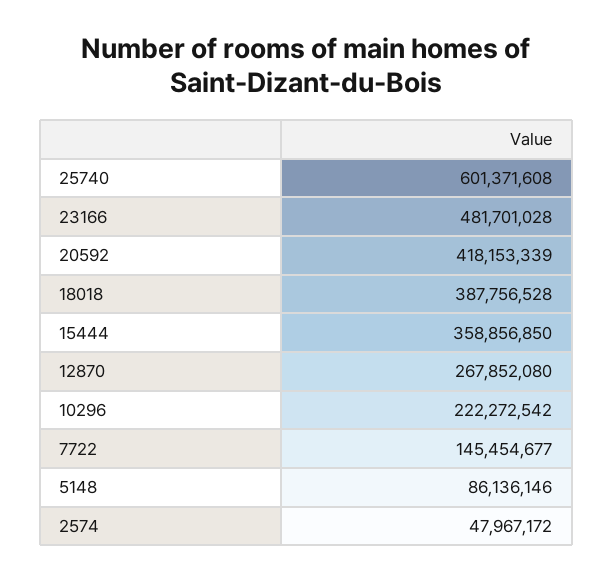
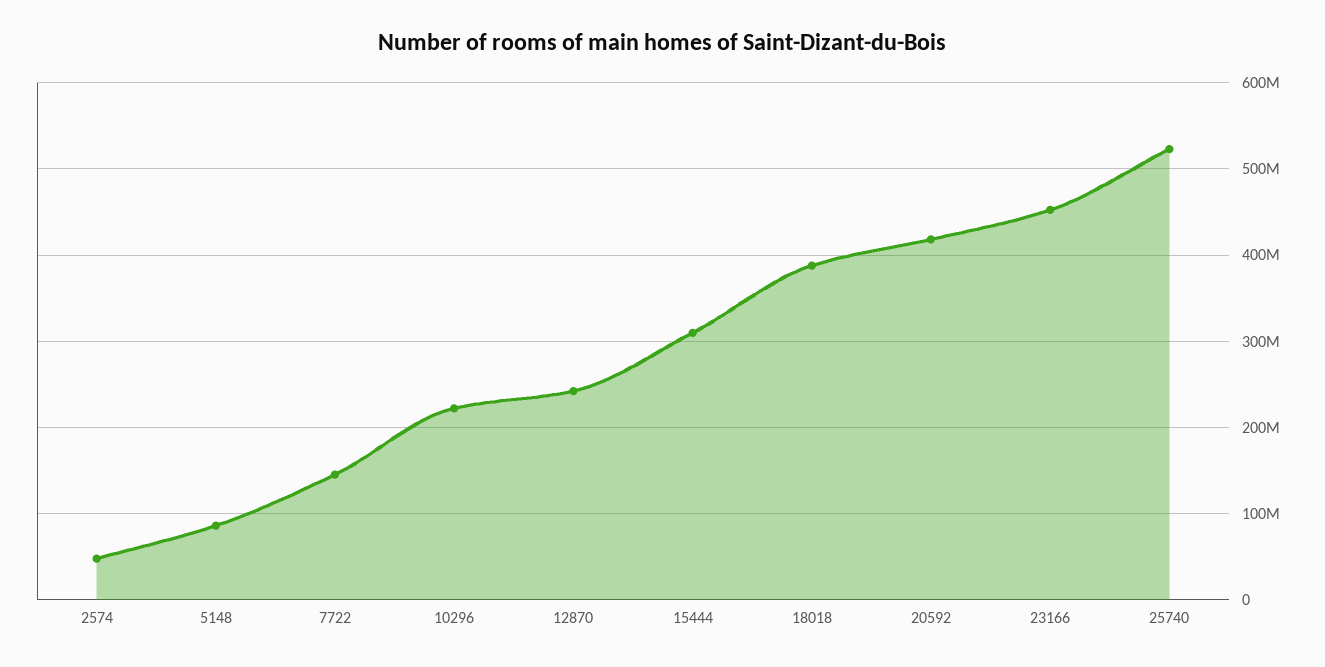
  {
-   "25740": 601371608,
+   "25740": 520000000,
-   "23166": 481701028,
+   "23166": 450000000,
    "20592": 418153339,
    "18018": 387756528,
-   "15444": 358856850,
+   "15444": 310000000,
-   "12870": 267852080,
+   "12870": 240000000,
    "10296": 222272542,
    "7722": 145454677,
    "5148": 86136146,
    "2574": 47967172
  }

